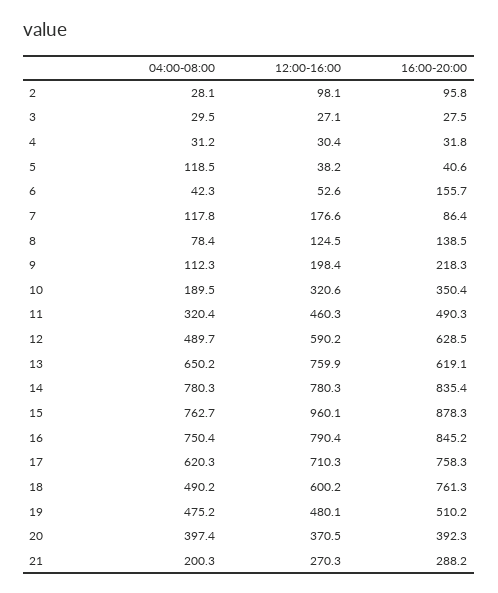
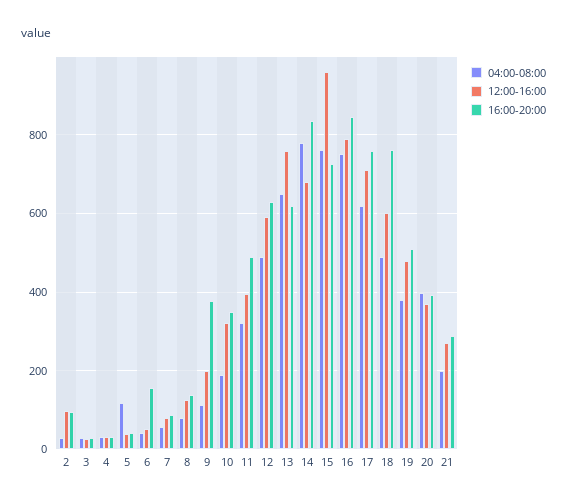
  {
    "04:00-08:00": {
      "2": 28.1,
      "3": 29.5,
      "4": 31.2,
      "5": 118.5,
      "6": 42.3,
-     "7": 117.8,
+     "7": 60,
      "8": 78.4,
      "9": 112.3,
      "10": 189.5,
      "11": 320.4,
      "12": 489.7,
      "13": 650.2,
      "14": 780.3,
      "15": 762.7,
      "16": 750.4,
      "17": 620.3,
      "18": 490.2,
-     "19": 475.2,
+     "19": 380,
      "20": 397.4,
      "21": 200.3
    },
    "12:00-16:00": {
      "2": 98.1,
      "3": 27.1,
      "4": 30.4,
      "5": 38.2,
      "6": 52.6,
-     "7": 176.6,
+     "7": 80,
      "8": 124.5,
      "9": 198.4,
      "10": 320.6,
-     "11": 460.3,
+     "11": 400,
      "12": 590.2,
      "13": 759.9,
-     "14": 780.3,
+     "14": 680,
      "15": 960.1,
      "16": 790.4,
      "17": 710.3,
      "18": 600.2,
      "19": 480.1,
      "20": 370.5,
      "21": 270.3
    },
    "16:00-20:00": {
      "2": 95.8,
      "3": 27.5,
      "4": 31.8,
      "5": 40.6,
      "6": 155.7,
      "7": 86.4,
      "8": 138.5,
-     "9": 218.3,
+     "9": 380,
      "10": 350.4,
      "11": 490.3,
      "12": 628.5,
      "13": 619.1,
      "14": 835.4,
-     "15": 878.3,
+     "15": 720,
      "16": 845.2,
      "17": 758.3,
      "18": 761.3,
      "19": 510.2,
      "20": 392.3,
      "21": 288.2
    }
  }

